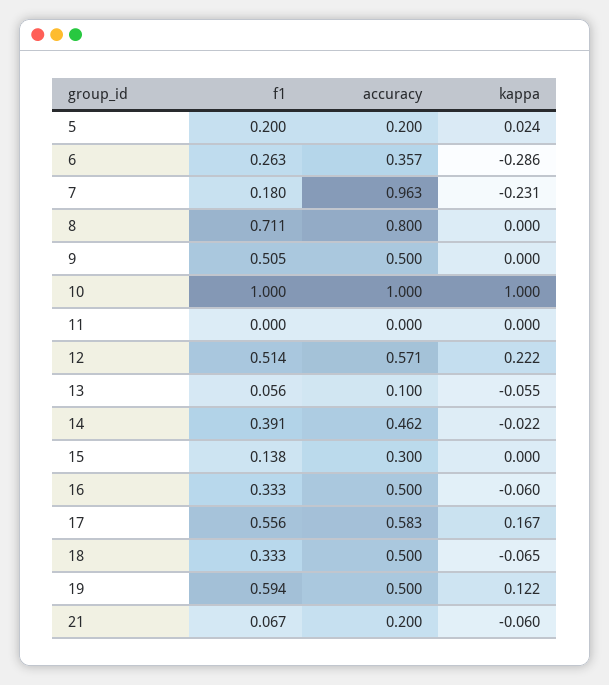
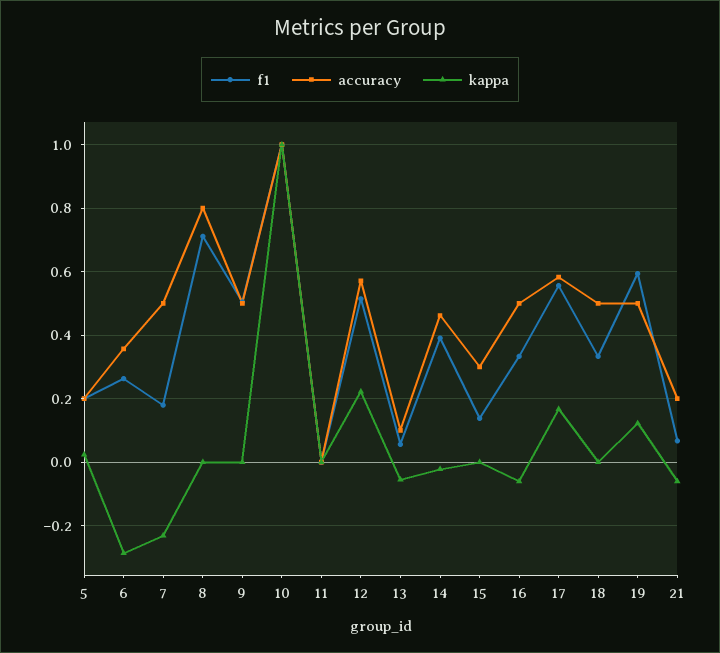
  {
    "f1": {
      "5": 0.2,
      "6": 0.263,
      "7": 0.18,
      "8": 0.711,
      "9": 0.505,
      "10": 1,
      "11": 0,
      "12": 0.514,
      "13": 0.056,
      "14": 0.391,
      "15": 0.138,
      "16": 0.333,
      "17": 0.556,
      "18": 0.333,
      "19": 0.594,
      "21": 0.067
    },
    "accuracy": {
      "5": 0.2,
      "6": 0.357,
-     "7": 0.963,
+     "7": 0.5,
      "8": 0.8,
      "9": 0.5,
      "10": 1,
      "11": 0,
      "12": 0.571,
      "13": 0.1,
      "14": 0.462,
      "15": 0.3,
      "16": 0.5,
      "17": 0.583,
      "18": 0.5,
      "19": 0.5,
      "21": 0.2
    },
    "kappa": {
      "5": 0.024,
      "6": -0.286,
      "7": -0.231,
      "8": 0,
      "9": 0,
      "10": 1,
      "11": 0,
      "12": 0.222,
      "13": -0.055,
      "14": -0.022,
      "15": 0,
      "16": -0.06,
      "17": 0.167,
-     "18": -0.065,
+     "18": 0,
      "19": 0.122,
      "21": -0.06
    }
  }

